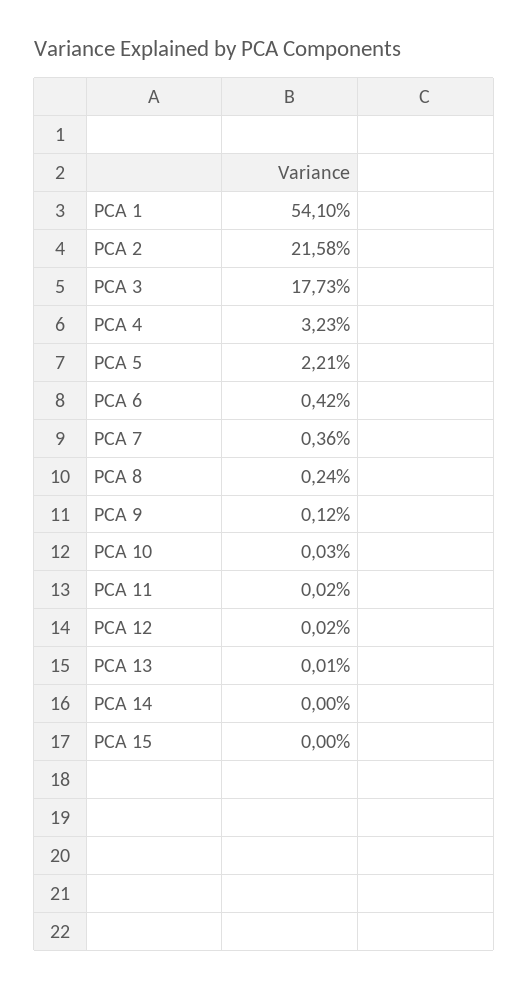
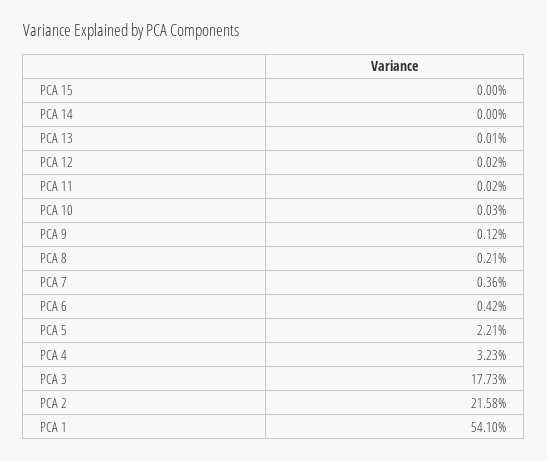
  {
    "PCA 1": 54.1,
    "PCA 2": 21.58,
    "PCA 3": 17.73,
    "PCA 4": 3.23,
    "PCA 5": 2.21,
    "PCA 6": 0.42,
    "PCA 7": 0.36,
-   "PCA 8": 0.24,
+   "PCA 8": 0.21,
    "PCA 9": 0.12,
    "PCA 10": 0.03,
    "PCA 11": 0.02,
    "PCA 12": 0.02,
    "PCA 13": 0.01,
    "PCA 14": 0,
    "PCA 15": 0
  }

